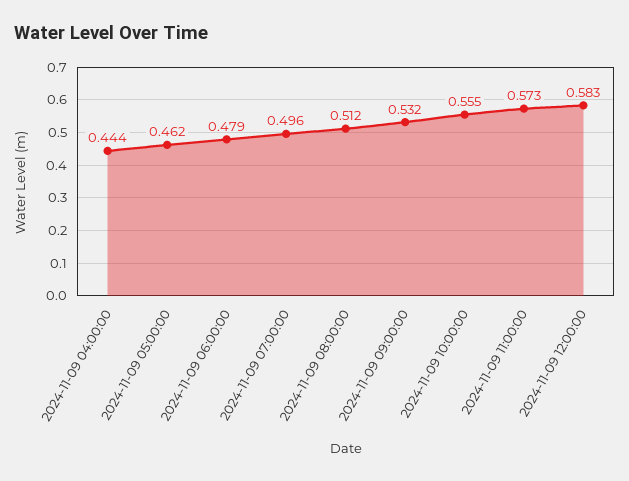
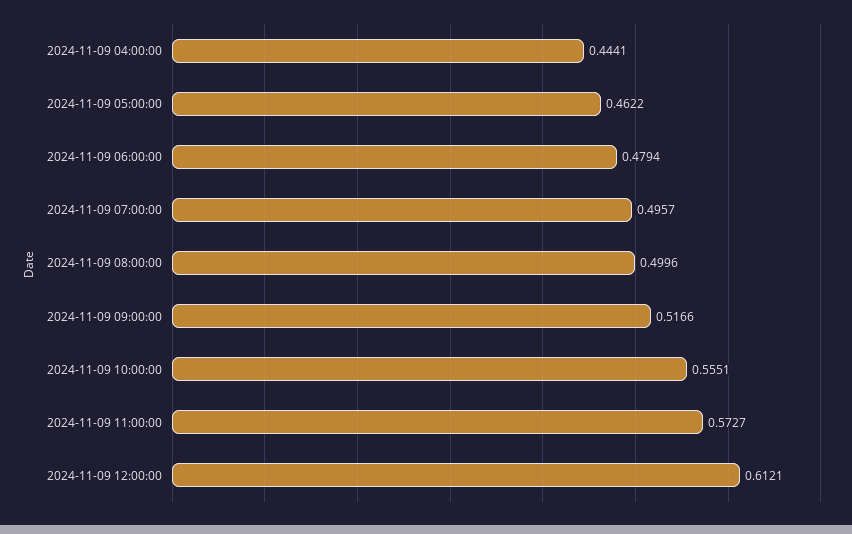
  {
    "2024-11-09 04:00:00": 0.4441,
    "2024-11-09 05:00:00": 0.4622,
    "2024-11-09 06:00:00": 0.4794,
    "2024-11-09 07:00:00": 0.4957,
-   "2024-11-09 08:00:00": 0.512,
+   "2024-11-09 08:00:00": 0.4996,
-   "2024-11-09 09:00:00": 0.532,
+   "2024-11-09 09:00:00": 0.5166,
    "2024-11-09 10:00:00": 0.5551,
    "2024-11-09 11:00:00": 0.5727,
-   "2024-11-09 12:00:00": 0.583
+   "2024-11-09 12:00:00": 0.6121
  }

